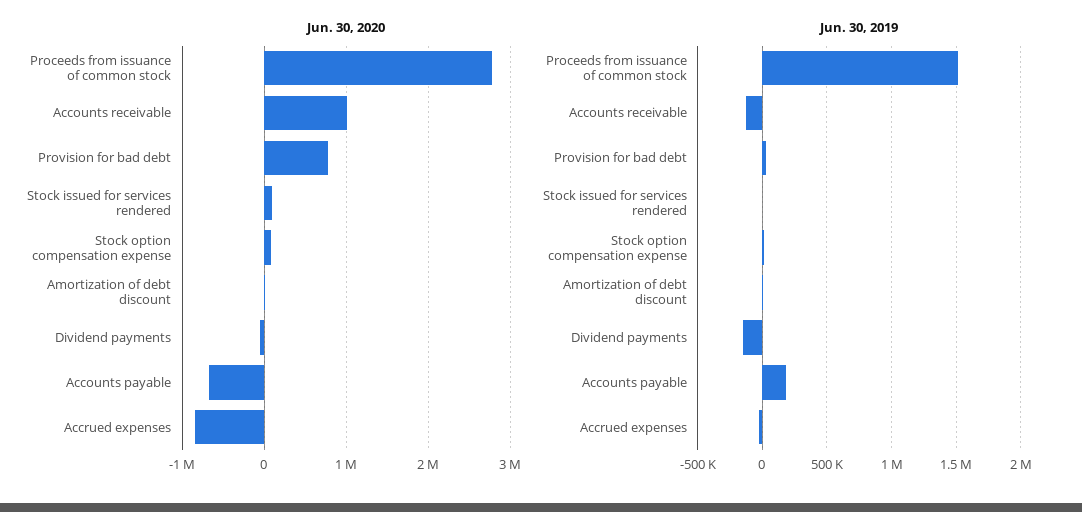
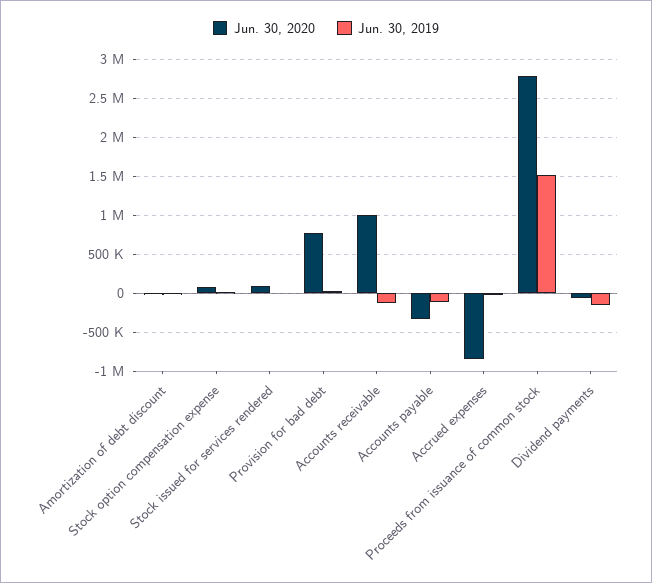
  {
    "Jun. 30, 2020": {
      "Proceeds from issuance of common stock": 2800000,
      "Accounts receivable": 1000000,
      "Provision for bad debt": 800000,
      "Stock issued for services rendered": 100000,
      "Stock option compensation expense": 100000,
      "Amortization of debt discount": 0,
      "Dividend payments": -100000,
-     "Accounts payable": -700000,
+     "Accounts payable": -300000,
      "Accrued expenses": -800000
    },
    "Jun. 30, 2019": {
      "Proceeds from issuance of common stock": 1500000,
      "Accounts receivable": -150000,
      "Provision for bad debt": 50000,
      "Stock issued for services rendered": 0,
      "Stock option compensation expense": 0,
      "Amortization of debt discount": 0,
      "Dividend payments": -150000,
-     "Accounts payable": 200000,
+     "Accounts payable": -100000,
      "Accrued expenses": 0
    }
  }

